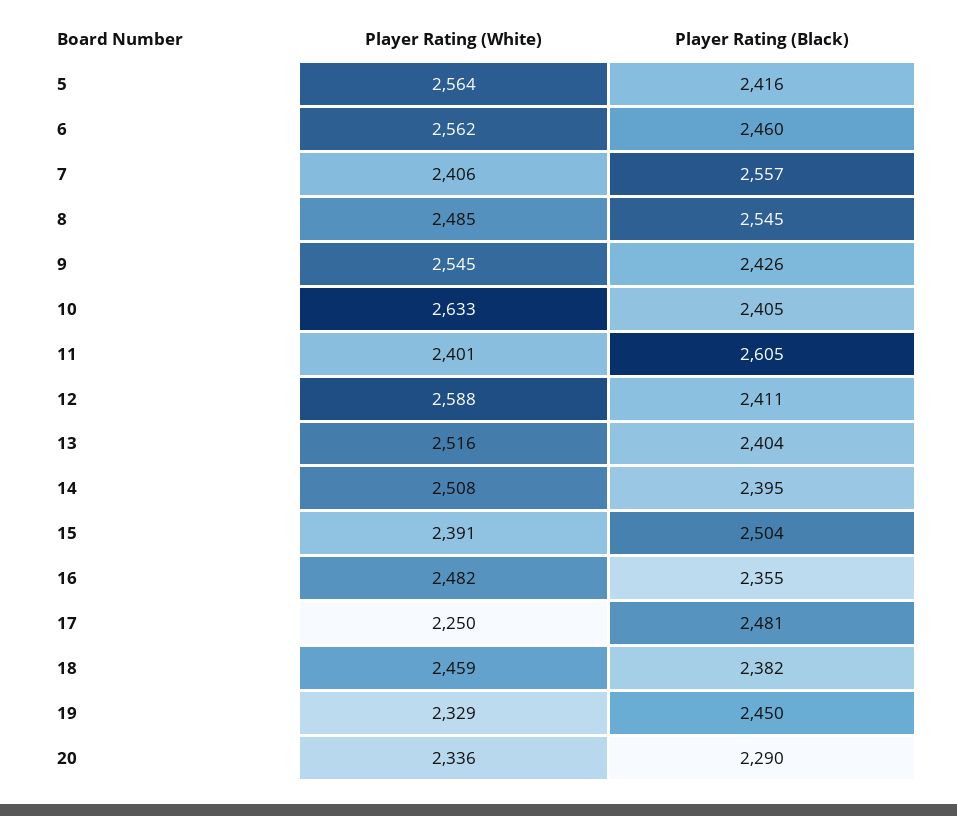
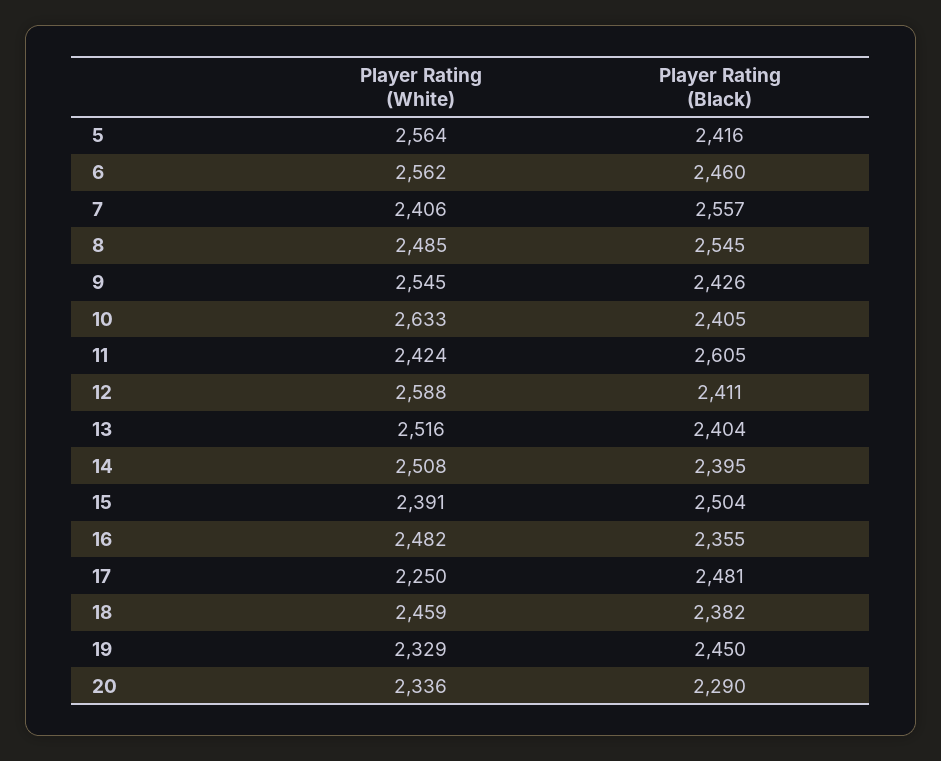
  {
    "Player Rating (White)": {
      "5": 2564,
      "6": 2562,
      "7": 2406,
      "8": 2485,
      "9": 2545,
      "10": 2633,
-     "11": 2401,
+     "11": 2424,
      "12": 2588,
      "13": 2516,
      "14": 2508,
      "15": 2391,
      "16": 2482,
      "17": 2250,
      "18": 2459,
      "19": 2329,
      "20": 2336
    },
    "Player Rating (Black)": {
      "5": 2416,
      "6": 2460,
      "7": 2557,
      "8": 2545,
      "9": 2426,
      "10": 2405,
      "11": 2605,
      "12": 2411,
      "13": 2404,
      "14": 2395,
      "15": 2504,
      "16": 2355,
      "17": 2481,
      "18": 2382,
      "19": 2450,
      "20": 2290
    }
  }

